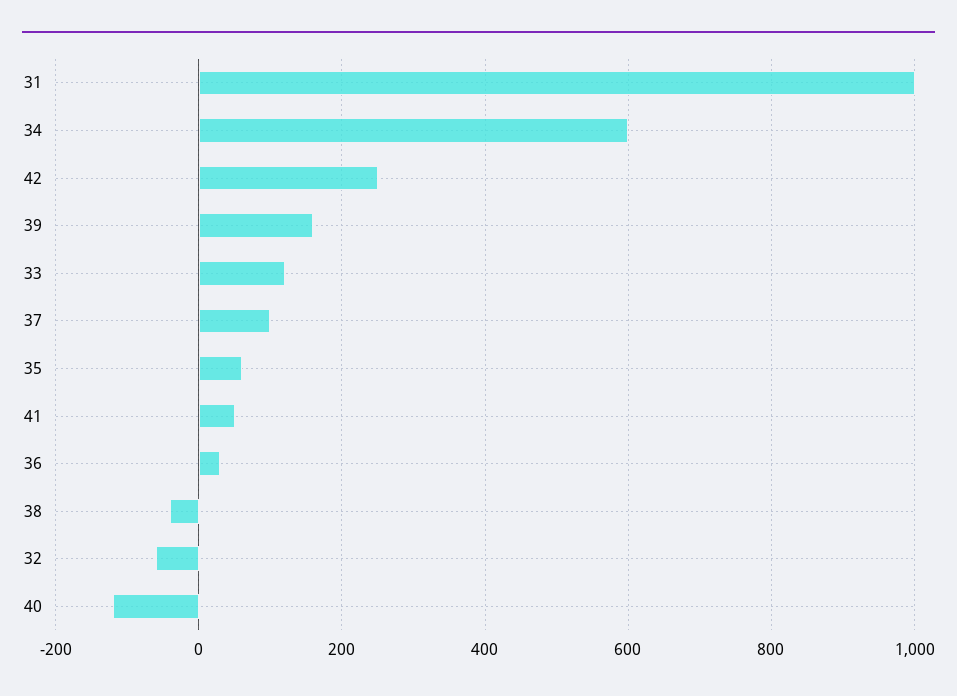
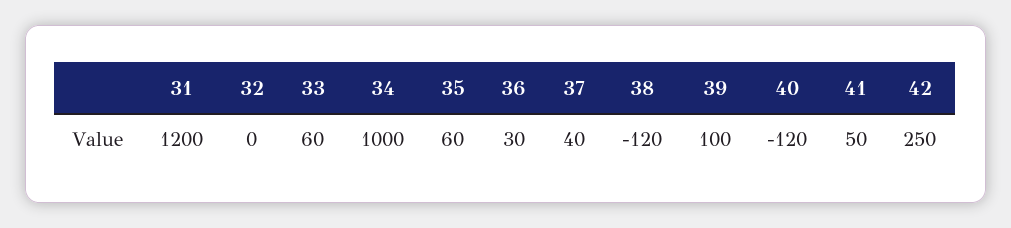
  {
-   "31": 1000,
+   "31": 1200,
-   "34": 600,
+   "34": 1000,
    "42": 250,
-   "39": 160,
+   "39": 100,
-   "33": 120,
+   "33": 60,
-   "37": 100,
+   "37": 40,
    "35": 60,
    "41": 50,
    "36": 30,
-   "38": -40,
+   "38": -120,
-   "32": -60,
+   "32": 0,
    "40": -120
  }

